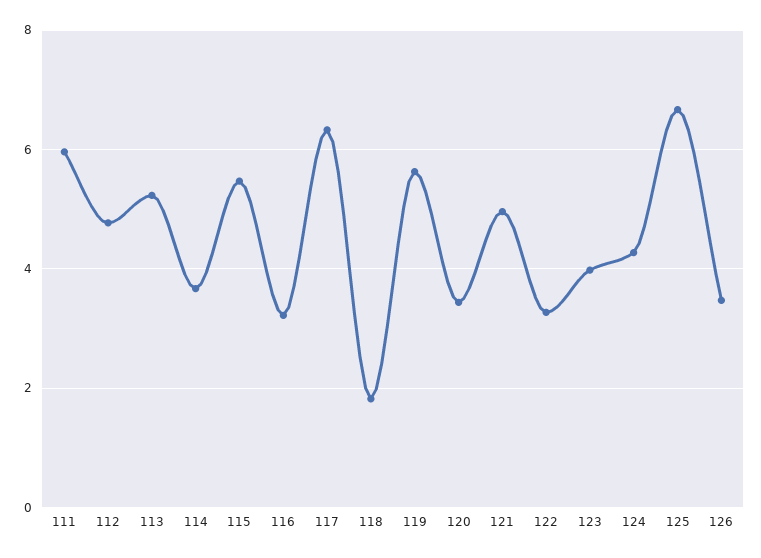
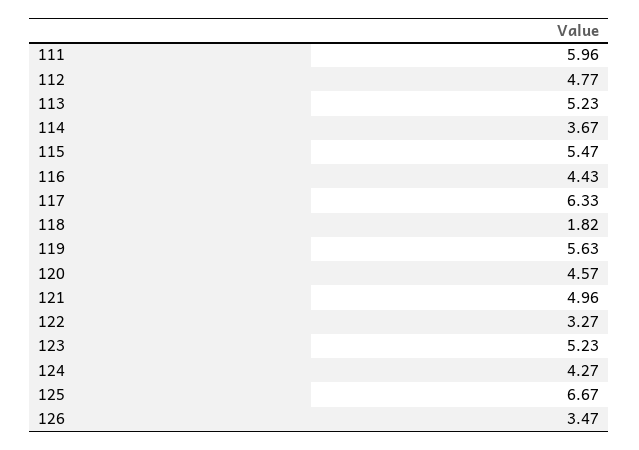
  {
    "111": 5.96,
    "112": 4.77,
    "113": 5.23,
    "114": 3.67,
    "115": 5.47,
-   "116": 3.2,
+   "116": 4.43,
    "117": 6.33,
    "118": 1.82,
    "119": 5.63,
-   "120": 3.4,
+   "120": 4.57,
    "121": 4.96,
    "122": 3.27,
-   "123": 4,
+   "123": 5.23,
    "124": 4.27,
    "125": 6.67,
    "126": 3.47
  }

